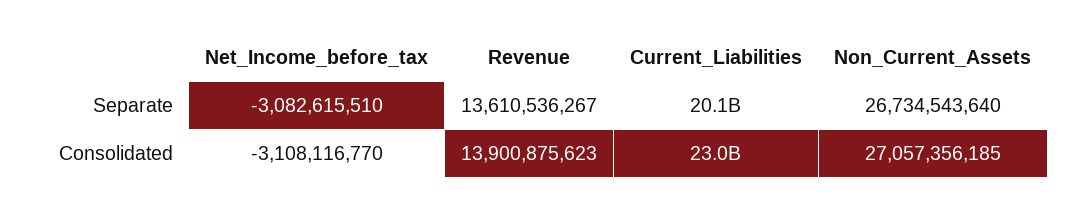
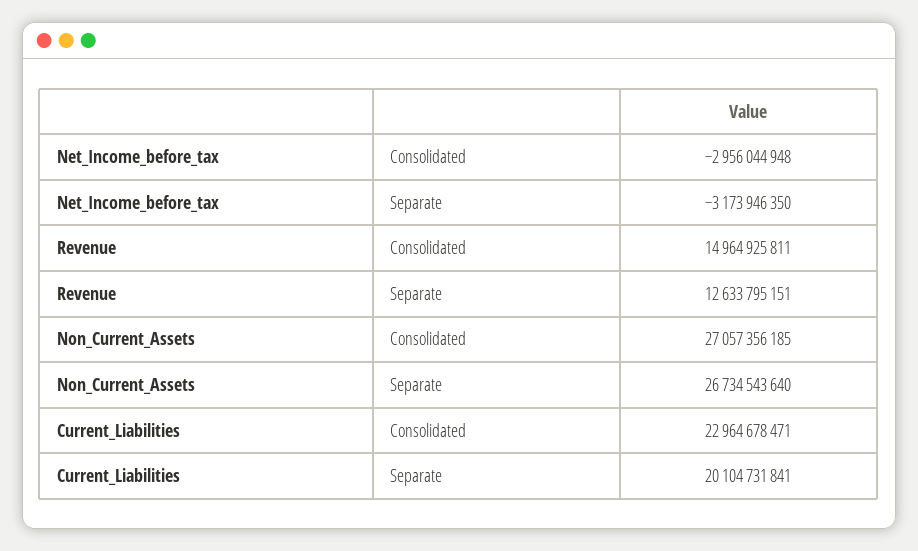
  {
    "Net_Income_before_tax": {
-     "Separate": -3082615510,
+     "Separate": -3173946350,
-     "Consolidated": -3108116770
+     "Consolidated": -2956044948
    },
    "Revenue": {
-     "Separate": 13610536267,
+     "Separate": 12633795151,
-     "Consolidated": 13900875623
+     "Consolidated": 14964925811
    },
    "Current_Liabilities": {
      "Separate": 20104731841,
      "Consolidated": 22964678471
    },
    "Non_Current_Assets": {
      "Separate": 26734543640,
      "Consolidated": 27057356185
    }
  }

